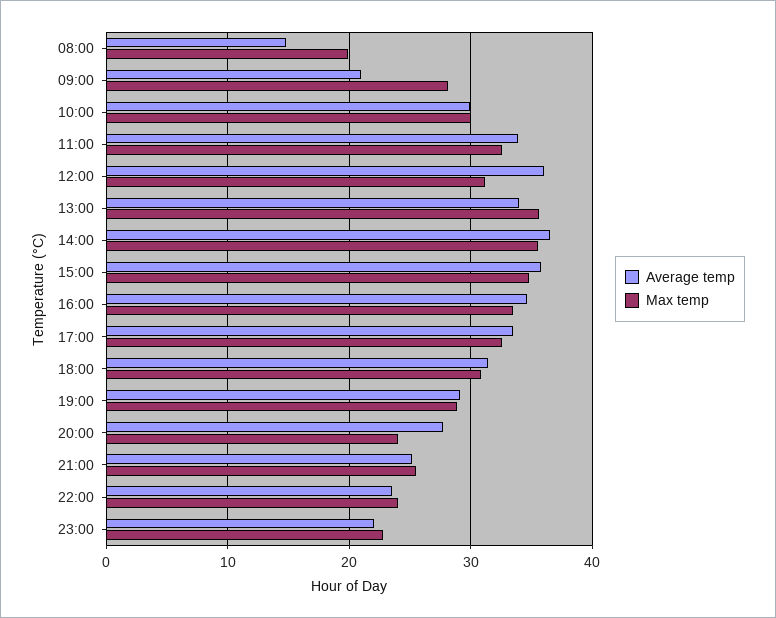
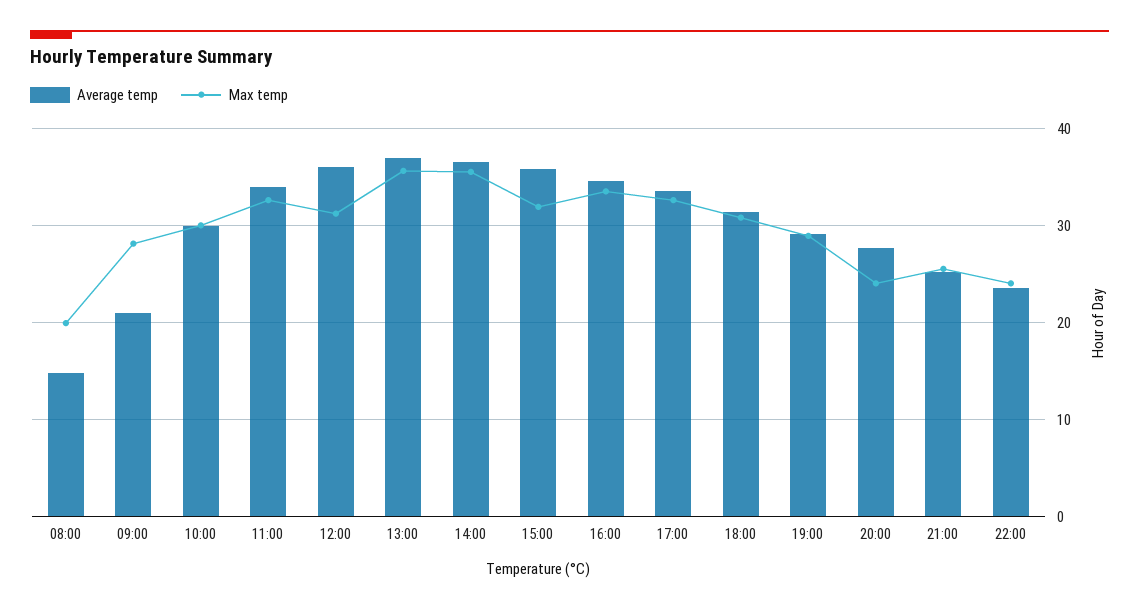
  {
    "Average temp": {
      "08:00": 15,
      "09:00": 21,
      "10:00": 30,
      "11:00": 34,
      "12:00": 36,
-     "13:00": 34,
+     "13:00": 37,
      "14:00": 37,
      "15:00": 36,
      "16:00": 35,
      "17:00": 34,
      "18:00": 31,
      "19:00": 29,
      "20:00": 28,
      "21:00": 25,
-     "22:00": 24,
+     "22:00": 24
-     "23:00": 22
    },
    "Max temp": {
      "08:00": 20,
      "09:00": 28,
      "10:00": 30,
      "11:00": 33,
      "12:00": 31,
      "13:00": 36,
      "14:00": 36,
-     "15:00": 35,
+     "15:00": 32,
      "16:00": 34,
      "17:00": 33,
      "18:00": 31,
      "19:00": 29,
      "20:00": 24,
      "21:00": 26,
-     "22:00": 24,
+     "22:00": 24
-     "23:00": 23
    }
  }

